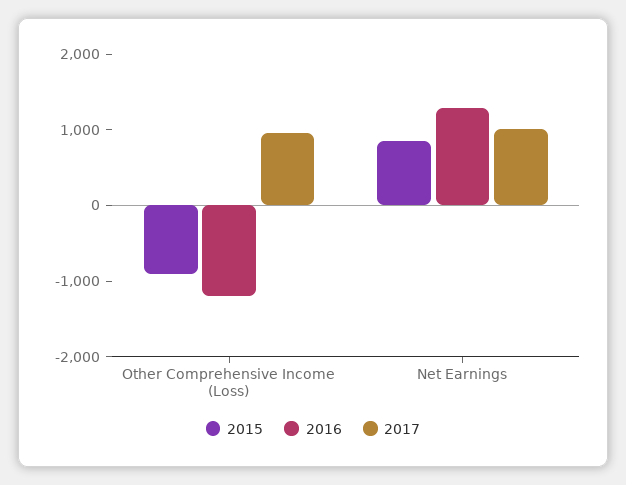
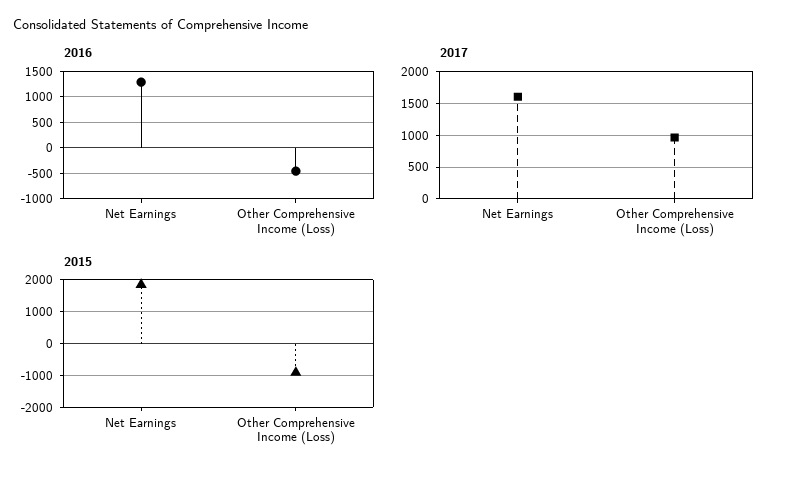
  {
    "2015": {
      "Other Comprehensive Income (Loss)": -1000,
-     "Net Earnings": 800
+     "Net Earnings": 1800
    },
    "2016": {
-     "Other Comprehensive Income (Loss)": -1200,
+     "Other Comprehensive Income (Loss)": -500,
      "Net Earnings": 1200
    },
    "2017": {
      "Other Comprehensive Income (Loss)": 1000,
-     "Net Earnings": 1000
+     "Net Earnings": 1600
    }
  }

